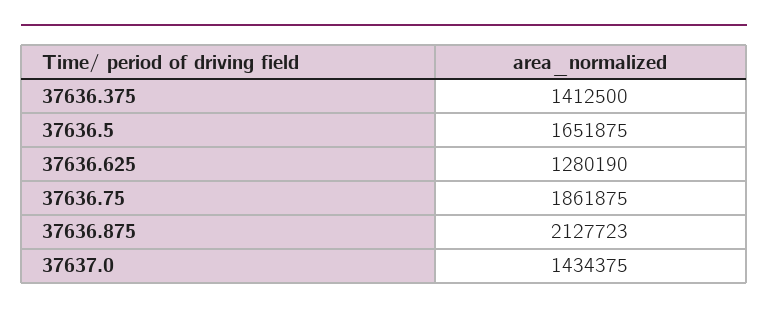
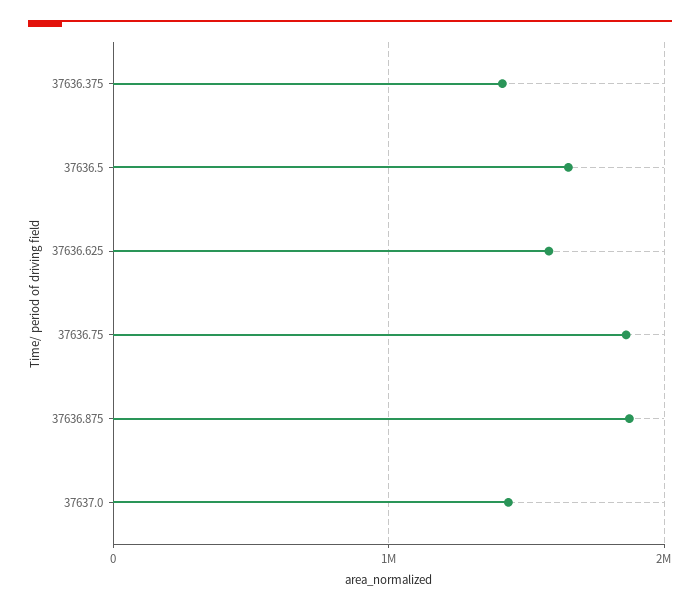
  {
    "37636.375": 1412500,
    "37636.5": 1651875,
-   "37636.625": 1280190,
+   "37636.625": 1600000,
    "37636.75": 1861875,
-   "37636.875": 2127723,
+   "37636.875": 1900000,
    "37637.0": 1434375
  }

